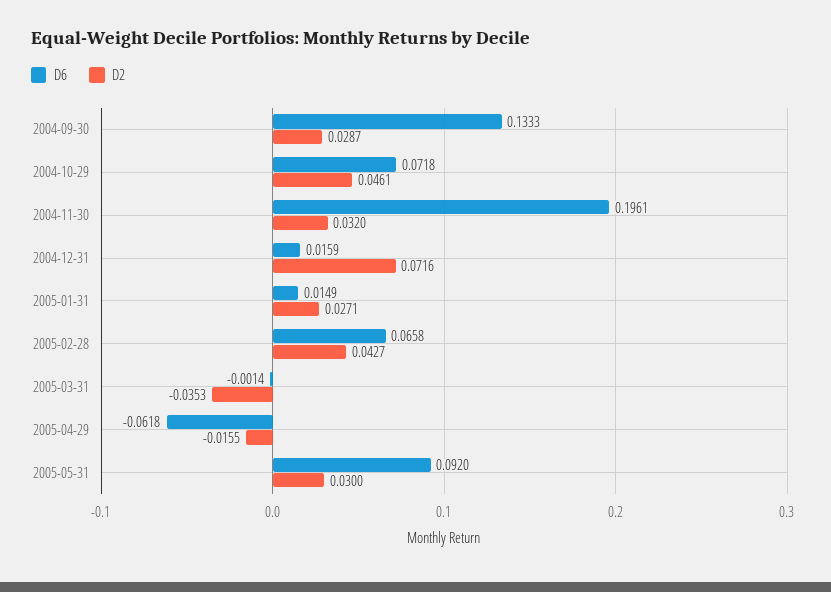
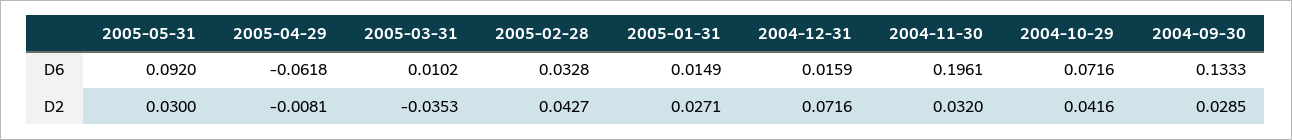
  {
    "D6": {
      "2004-09-30": 0.1333,
-     "2004-10-29": 0.0718,
+     "2004-10-29": 0.0716,
      "2004-11-30": 0.1961,
      "2004-12-31": 0.0159,
      "2005-01-31": 0.0149,
-     "2005-02-28": 0.0658,
+     "2005-02-28": 0.0328,
-     "2005-03-31": -0.0014,
+     "2005-03-31": 0.0102,
      "2005-04-29": -0.0618,
      "2005-05-31": 0.092
    },
    "D2": {
-     "2004-09-30": 0.0287,
+     "2004-09-30": 0.0285,
-     "2004-10-29": 0.0461,
+     "2004-10-29": 0.0416,
      "2004-11-30": 0.032,
      "2004-12-31": 0.0716,
      "2005-01-31": 0.0271,
      "2005-02-28": 0.0427,
      "2005-03-31": -0.0353,
-     "2005-04-29": -0.0155,
+     "2005-04-29": -0.0081,
      "2005-05-31": 0.03
    }
  }

